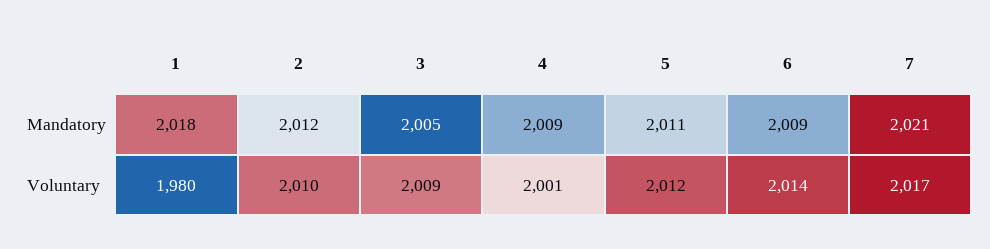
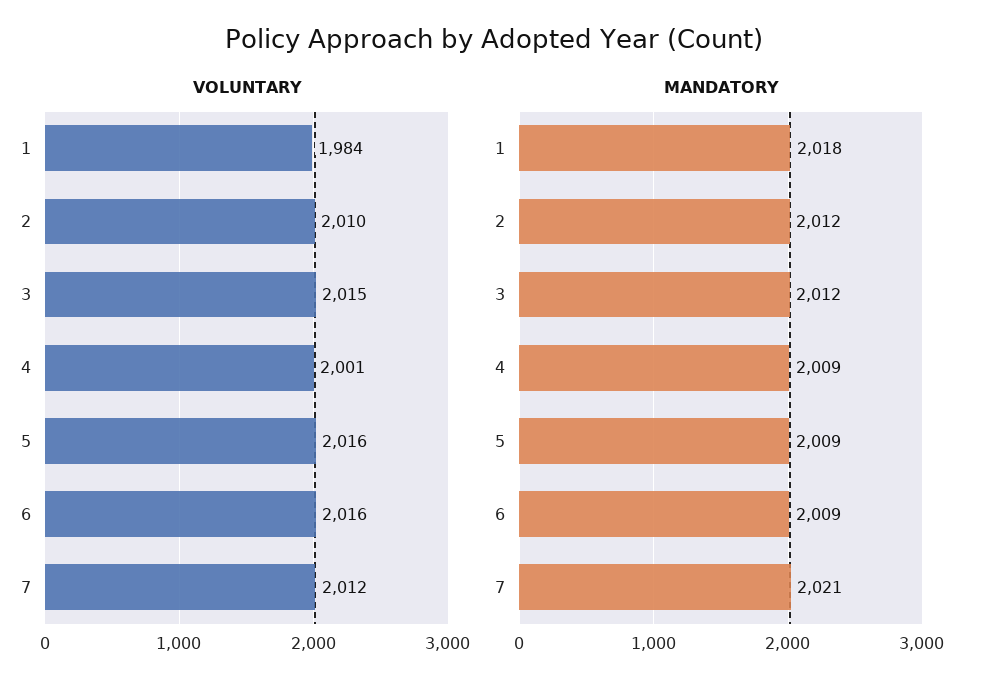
  {
    "Mandatory": {
      "1": 2018,
      "2": 2012,
-     "3": 2005,
+     "3": 2012,
      "4": 2009,
-     "5": 2011,
+     "5": 2009,
      "6": 2009,
      "7": 2021
    },
    "Voluntary": {
-     "1": 1980,
+     "1": 1984,
      "2": 2010,
-     "3": 2009,
+     "3": 2015,
      "4": 2001,
-     "5": 2012,
+     "5": 2016,
-     "6": 2014,
+     "6": 2016,
-     "7": 2017
+     "7": 2012
    }
  }

